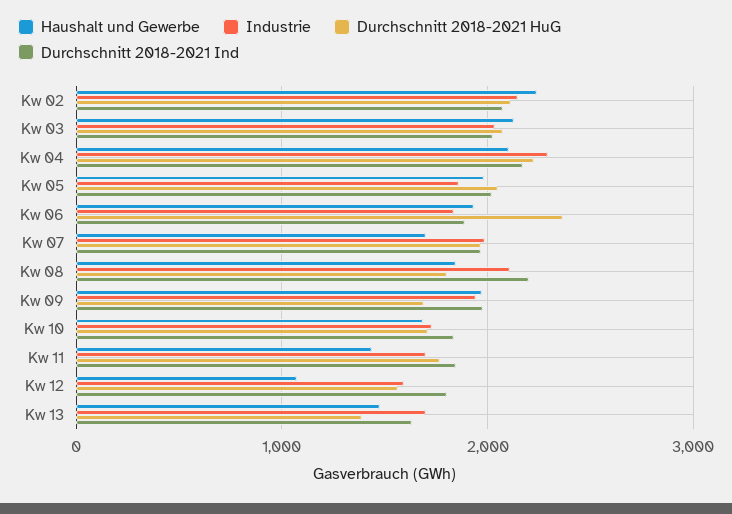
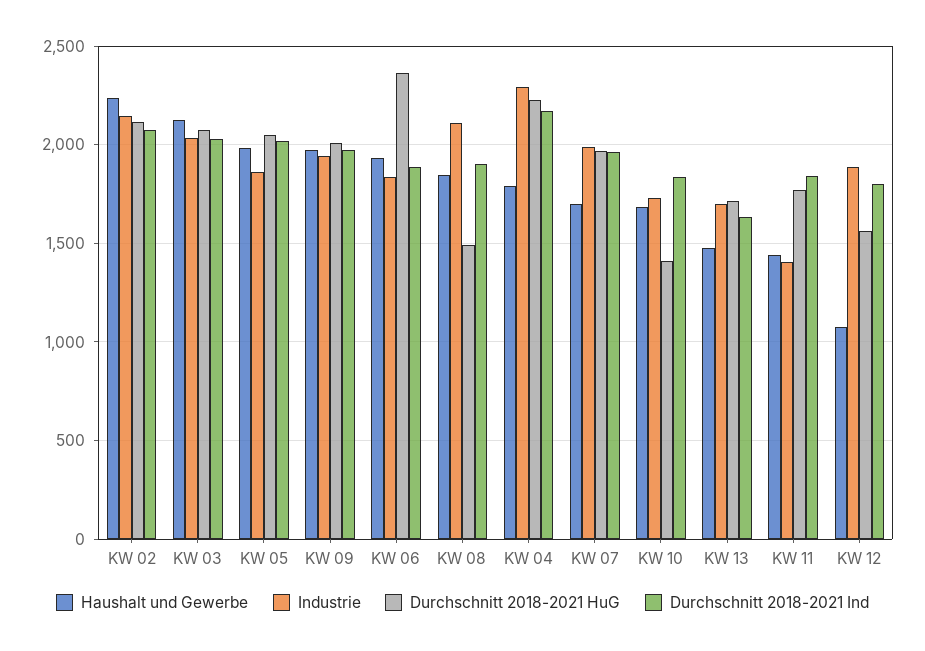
  {
    "Haushalt und Gewerbe": {
      "Kw 02": 2250,
      "Kw 03": 2150,
-     "Kw 04": 2100,
+     "Kw 04": 1800,
      "Kw 05": 2000,
      "Kw 06": 1950,
      "Kw 07": 1700,
      "Kw 08": 1850,
      "Kw 09": 1950,
      "Kw 10": 1700,
      "Kw 11": 1450,
      "Kw 12": 1100,
      "Kw 13": 1500
    },
    "Industrie": {
      "Kw 02": 2150,
      "Kw 03": 2050,
      "Kw 04": 2300,
      "Kw 05": 1850,
      "Kw 06": 1850,
      "Kw 07": 2000,
      "Kw 08": 2100,
      "Kw 09": 1950,
      "Kw 10": 1750,
-     "Kw 11": 1700,
+     "Kw 11": 1400,
-     "Kw 12": 1600,
+     "Kw 12": 1900,
      "Kw 13": 1700
    },
    "Durchschnitt 2018-2021 HuG": {
      "Kw 02": 2100,
      "Kw 03": 2050,
      "Kw 04": 2250,
      "Kw 05": 2050,
      "Kw 06": 2350,
      "Kw 07": 1950,
-     "Kw 08": 1800,
+     "Kw 08": 1500,
-     "Kw 09": 1700,
+     "Kw 09": 2000,
-     "Kw 10": 1700,
+     "Kw 10": 1400,
      "Kw 11": 1750,
      "Kw 12": 1550,
-     "Kw 13": 1400
+     "Kw 13": 1700
    },
    "Durchschnitt 2018-2021 Ind": {
      "Kw 02": 2050,
      "Kw 03": 2050,
      "Kw 04": 2150,
      "Kw 05": 2000,
      "Kw 06": 1900,
      "Kw 07": 1950,
-     "Kw 08": 2200,
+     "Kw 08": 1900,
      "Kw 09": 2000,
      "Kw 10": 1850,
      "Kw 11": 1850,
      "Kw 12": 1800,
      "Kw 13": 1650
    }
  }

